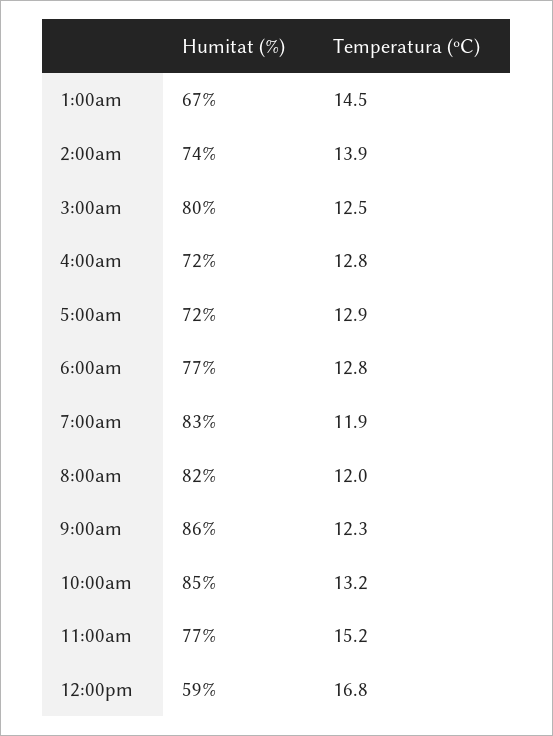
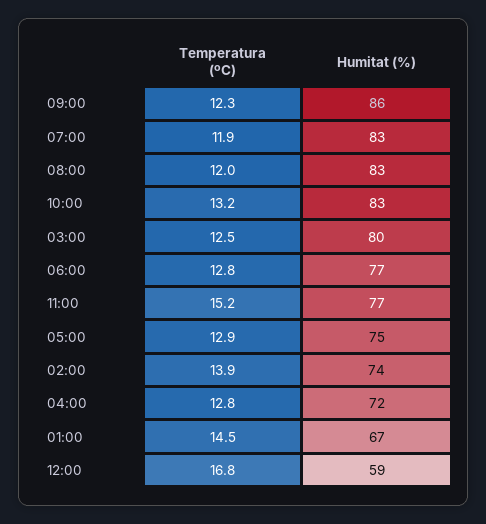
  {
    "Humitat (%)": {
      "1:00am": 67,
      "2:00am": 74,
      "3:00am": 80,
      "4:00am": 72,
-     "5:00am": 72,
+     "5:00am": 75,
      "6:00am": 77,
      "7:00am": 83,
-     "8:00am": 82,
+     "8:00am": 83,
      "9:00am": 86,
-     "10:00am": 85,
+     "10:00am": 83,
      "11:00am": 77,
      "12:00pm": 59
    },
    "Temperatura (ºC)": {
      "1:00am": 14.5,
      "2:00am": 13.9,
      "3:00am": 12.5,
      "4:00am": 12.8,
      "5:00am": 12.9,
      "6:00am": 12.8,
      "7:00am": 11.9,
      "8:00am": 12,
      "9:00am": 12.3,
      "10:00am": 13.2,
      "11:00am": 15.2,
      "12:00pm": 16.8
    }
  }

